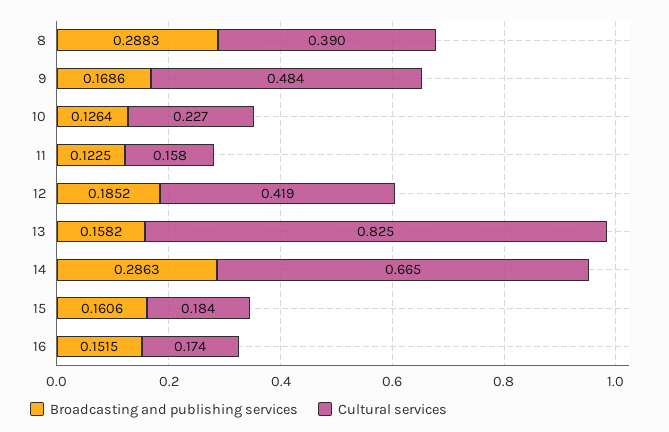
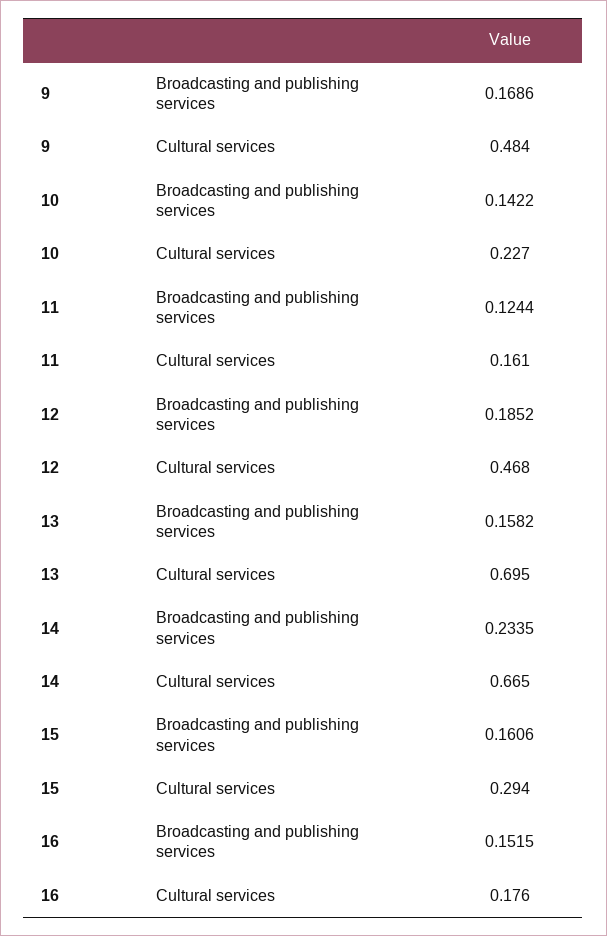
  {
    "Broadcasting and publishing services": {
-     "8": 0.2883,
      "9": 0.1686,
-     "10": 0.1264,
+     "10": 0.1422,
-     "11": 0.1225,
+     "11": 0.1244,
      "12": 0.1852,
      "13": 0.1582,
-     "14": 0.2863,
+     "14": 0.2335,
      "15": 0.1606,
      "16": 0.1515
    },
    "Cultural services": {
-     "8": 0.39,
      "9": 0.484,
      "10": 0.227,
-     "11": 0.158,
+     "11": 0.161,
-     "12": 0.419,
+     "12": 0.468,
-     "13": 0.825,
+     "13": 0.695,
      "14": 0.665,
-     "15": 0.184,
+     "15": 0.294,
-     "16": 0.174
+     "16": 0.176
    }
  }

